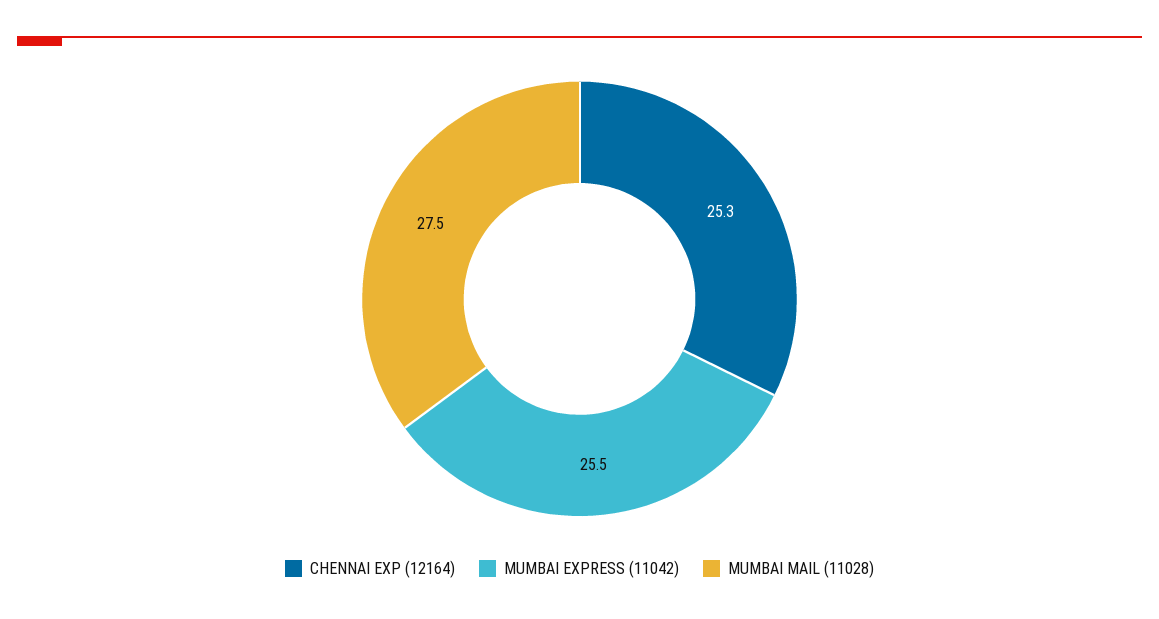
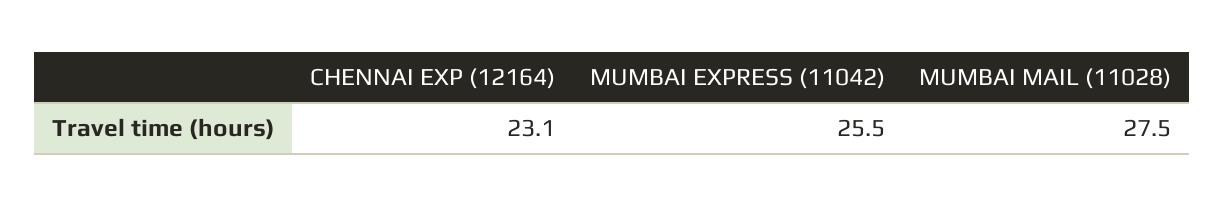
  {
-   "CHENNAI EXP (12164)": 25.3,
+   "CHENNAI EXP (12164)": 23.1,
    "MUMBAI EXPRESS (11042)": 25.5,
    "MUMBAI MAIL (11028)": 27.5
  }

